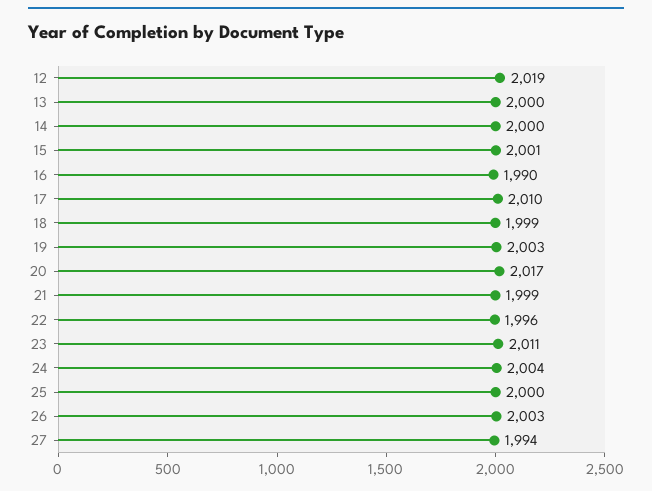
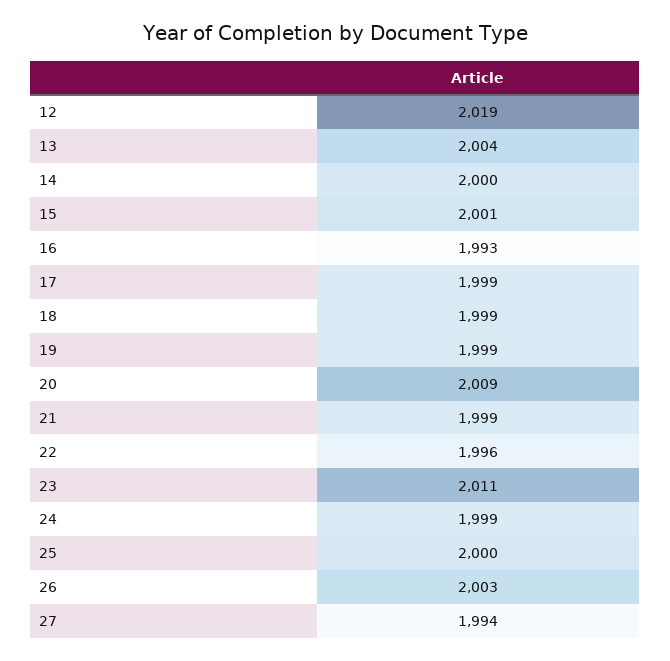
  {
    "12": 2019,
-   "13": 2000,
+   "13": 2004,
    "14": 2000,
    "15": 2001,
-   "16": 1990,
+   "16": 1993,
-   "17": 2010,
+   "17": 1999,
    "18": 1999,
-   "19": 2003,
+   "19": 1999,
-   "20": 2017,
+   "20": 2009,
    "21": 1999,
    "22": 1996,
    "23": 2011,
-   "24": 2004,
+   "24": 1999,
    "25": 2000,
    "26": 2003,
    "27": 1994
  }

